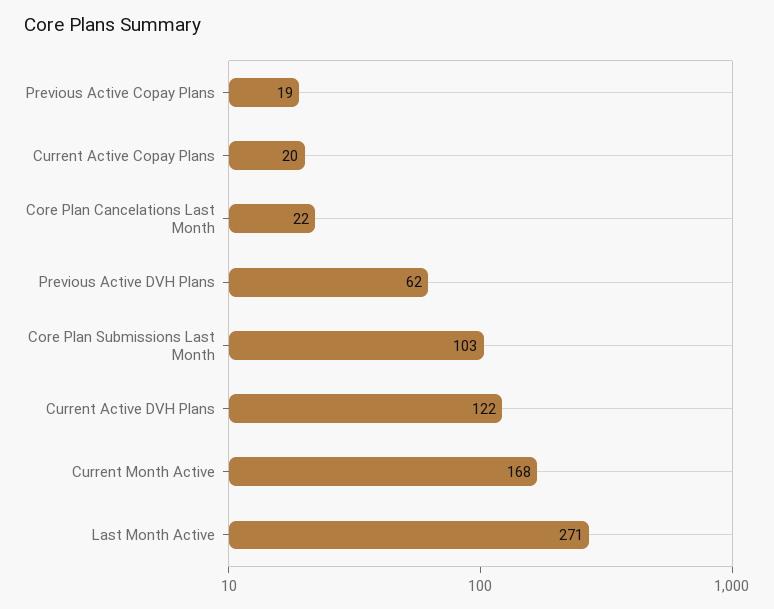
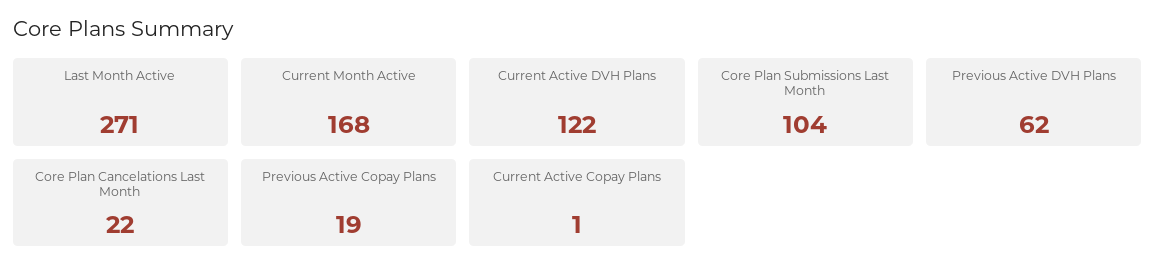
  {
    "Previous Active Copay Plans": 19,
-   "Current Active Copay Plans": 20,
+   "Current Active Copay Plans": 1,
    "Core Plan Cancelations Last Month": 22,
    "Previous Active DVH Plans": 62,
-   "Core Plan Submissions Last Month": 103,
+   "Core Plan Submissions Last Month": 104,
    "Current Active DVH Plans": 122,
    "Current Month Active": 168,
    "Last Month Active": 271
  }

